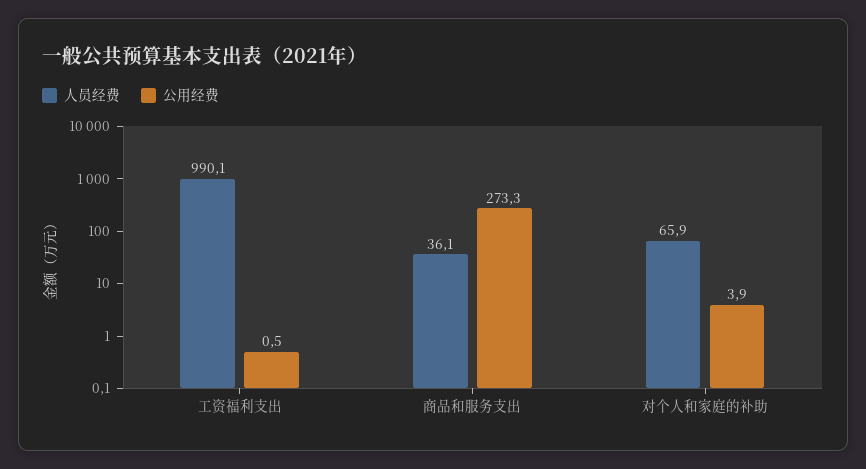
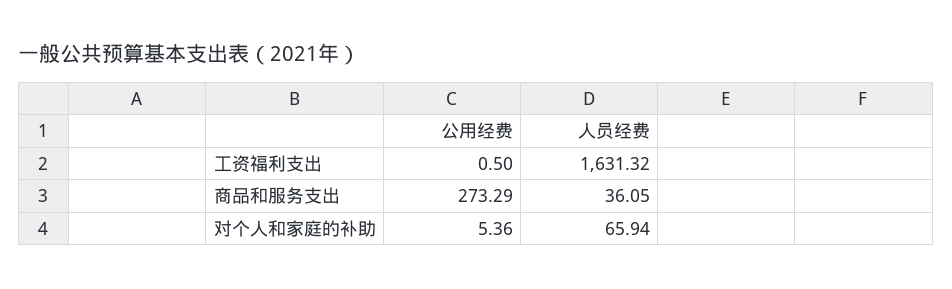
  {
    "人员经费": {
-     "工资福利支出": 990.1,
+     "工资福利支出": 1631.32,
      "商品和服务支出": 36.05,
      "对个人和家庭的补助": 65.94
    },
    "公用经费": {
      "工资福利支出": 0.5,
      "商品和服务支出": 273.29,
-     "对个人和家庭的补助": 3.9
+     "对个人和家庭的补助": 5.36
    }
  }

